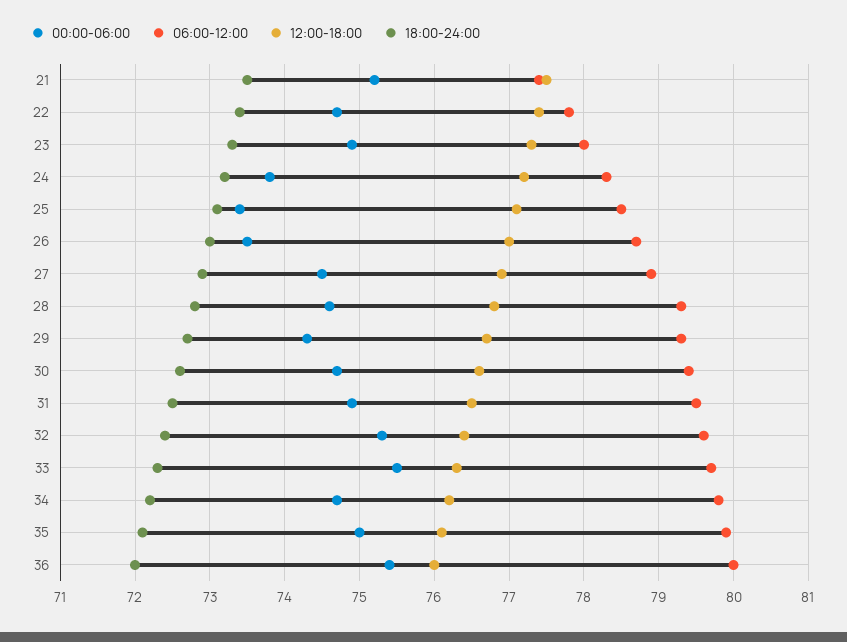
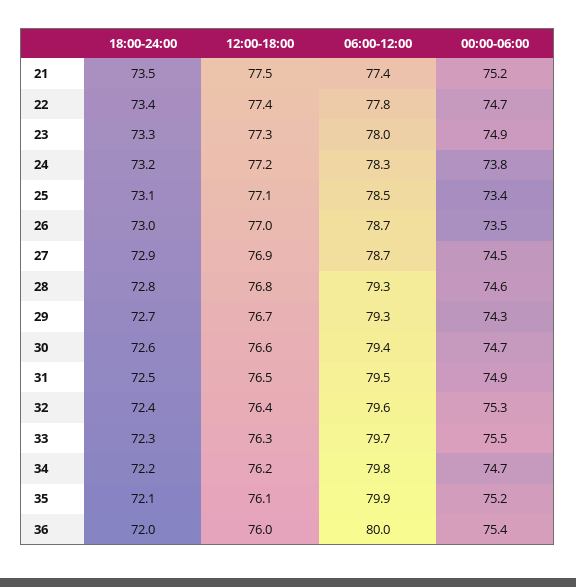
  {
    "00:00-06:00": {
      "21": 75.2,
      "22": 74.7,
      "23": 74.9,
      "24": 73.8,
      "25": 73.4,
      "26": 73.5,
      "27": 74.5,
      "28": 74.6,
      "29": 74.3,
      "30": 74.7,
      "31": 74.9,
      "32": 75.3,
      "33": 75.5,
      "34": 74.7,
-     "35": 75,
+     "35": 75.2,
      "36": 75.4
    },
    "06:00-12:00": {
      "21": 77.4,
      "22": 77.8,
      "23": 78,
      "24": 78.3,
      "25": 78.5,
      "26": 78.7,
-     "27": 78.9,
+     "27": 78.7,
      "28": 79.3,
      "29": 79.3,
      "30": 79.4,
      "31": 79.5,
      "32": 79.6,
      "33": 79.7,
      "34": 79.8,
      "35": 79.9,
      "36": 80
    },
    "12:00-18:00": {
      "21": 77.5,
      "22": 77.4,
      "23": 77.3,
      "24": 77.2,
      "25": 77.1,
      "26": 77,
      "27": 76.9,
      "28": 76.8,
      "29": 76.7,
      "30": 76.6,
      "31": 76.5,
      "32": 76.4,
      "33": 76.3,
      "34": 76.2,
      "35": 76.1,
      "36": 76
    },
    "18:00-24:00": {
      "21": 73.5,
      "22": 73.4,
      "23": 73.3,
      "24": 73.2,
      "25": 73.1,
      "26": 73,
      "27": 72.9,
      "28": 72.8,
      "29": 72.7,
      "30": 72.6,
      "31": 72.5,
      "32": 72.4,
      "33": 72.3,
      "34": 72.2,
      "35": 72.1,
      "36": 72
    }
  }

